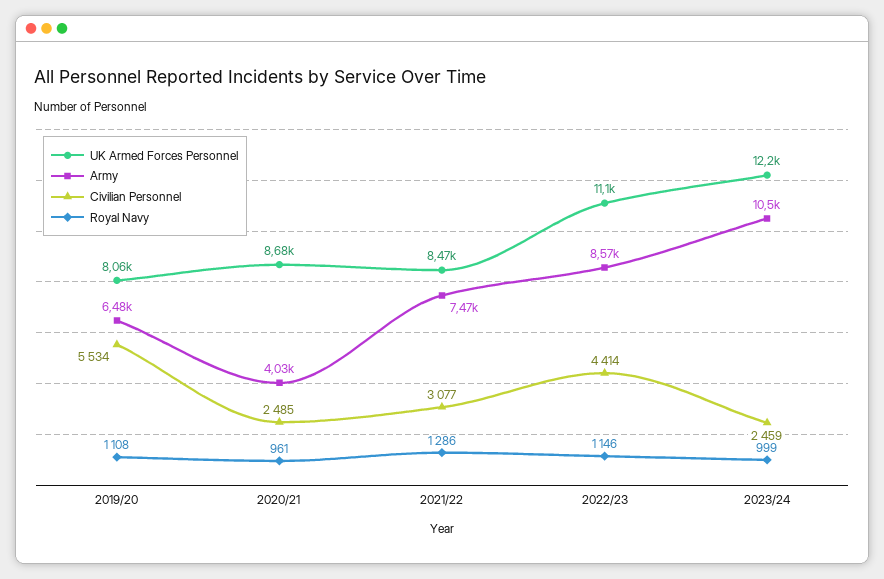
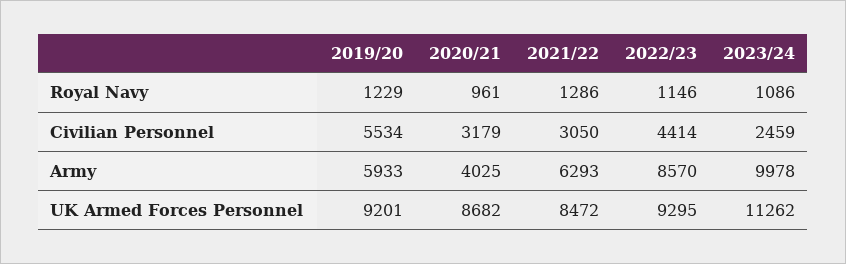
  {
    "UK Armed Forces Personnel": {
-     "2019/20": 8060,
+     "2019/20": 9201,
      "2020/21": 8682,
      "2021/22": 8472,
-     "2022/23": 11100,
+     "2022/23": 9295,
-     "2023/24": 12200
+     "2023/24": 11262
    },
    "Army": {
-     "2019/20": 6480,
+     "2019/20": 5933,
      "2020/21": 4025,
-     "2021/22": 7470,
+     "2021/22": 6293,
      "2022/23": 8570,
-     "2023/24": 10500
+     "2023/24": 9978
    },
    "Civilian Personnel": {
      "2019/20": 5534,
-     "2020/21": 2485,
+     "2020/21": 3179,
-     "2021/22": 3077,
+     "2021/22": 3050,
      "2022/23": 4414,
      "2023/24": 2459
    },
    "Royal Navy": {
-     "2019/20": 1108,
+     "2019/20": 1229,
      "2020/21": 961,
      "2021/22": 1286,
      "2022/23": 1146,
-     "2023/24": 999
+     "2023/24": 1086
    }
  }

